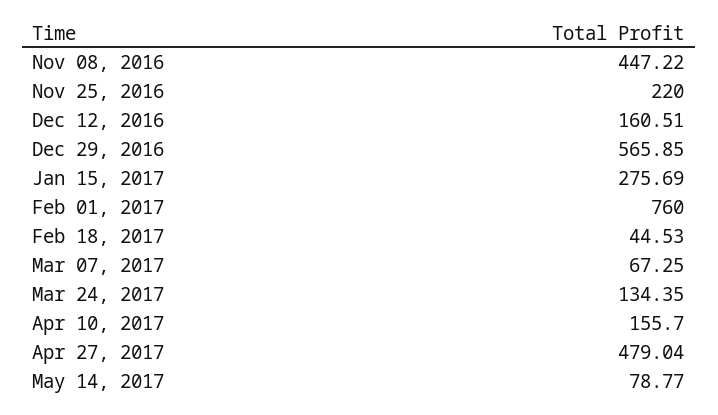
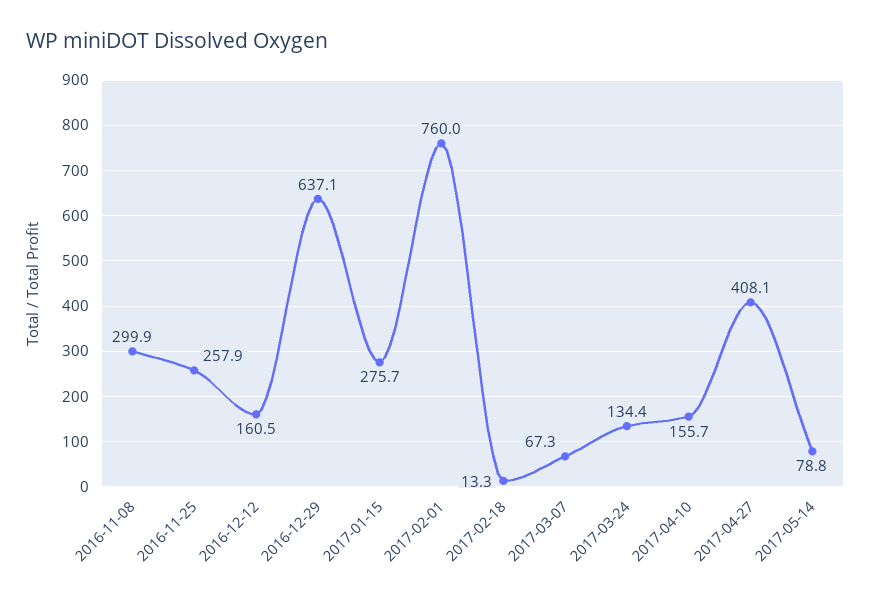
  {
-   "Nov 08, 2016": 447.22,
+   "Nov 08, 2016": 299.9,
-   "Nov 25, 2016": 220,
+   "Nov 25, 2016": 257.9,
    "Dec 12, 2016": 160.51,
-   "Dec 29, 2016": 565.85,
+   "Dec 29, 2016": 637.1,
    "Jan 15, 2017": 275.69,
    "Feb 01, 2017": 760,
-   "Feb 18, 2017": 44.53,
+   "Feb 18, 2017": 13.3,
    "Mar 07, 2017": 67.25,
    "Mar 24, 2017": 134.35,
    "Apr 10, 2017": 155.7,
-   "Apr 27, 2017": 479.04,
+   "Apr 27, 2017": 408.1,
    "May 14, 2017": 78.77
  }

